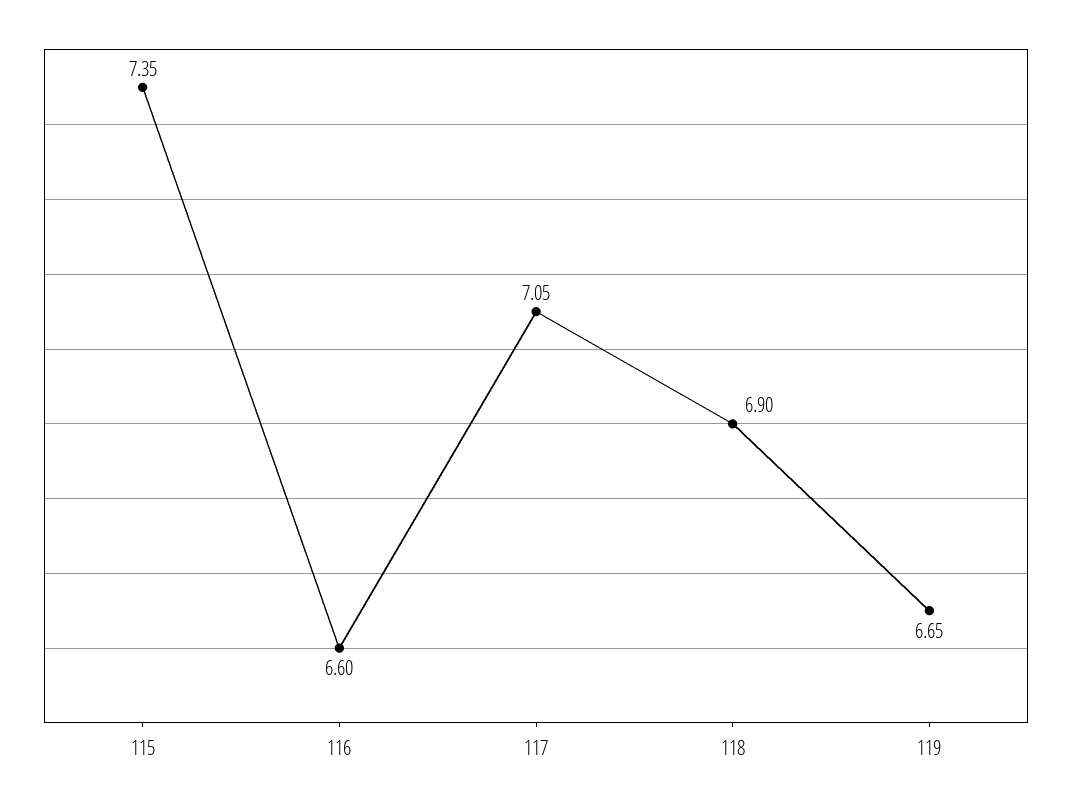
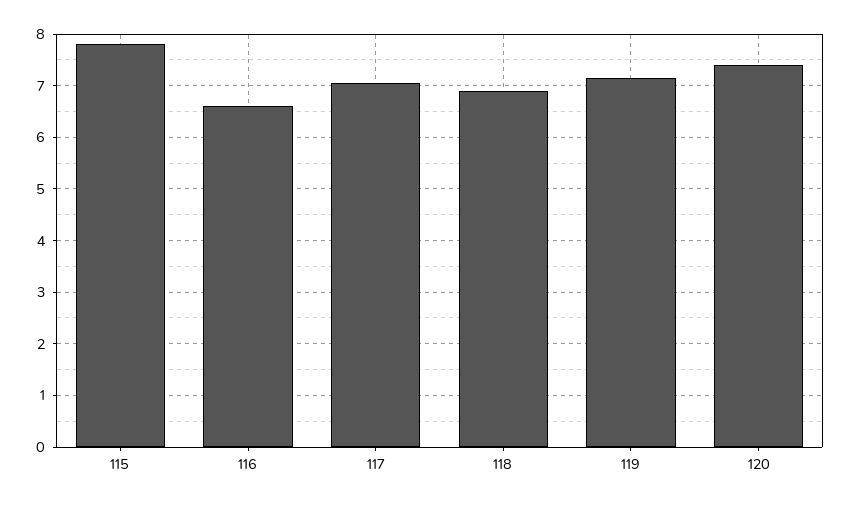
  {
-   "115": 7.35,
+   "115": 7.8,
    "116": 6.6,
    "117": 7.05,
    "118": 6.9,
-   "119": 6.65
+   "119": 7.2,
+   "120": 7.4
  }

